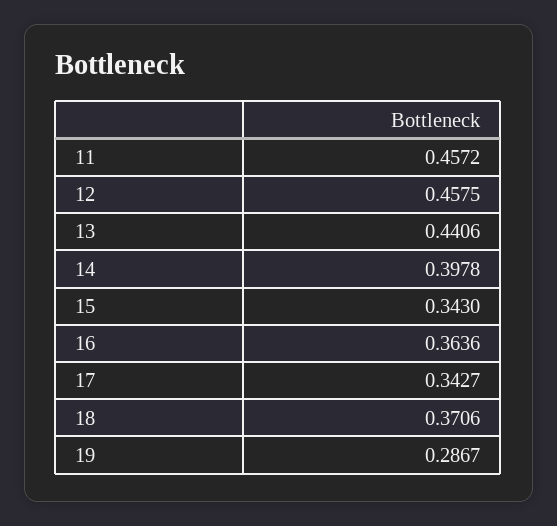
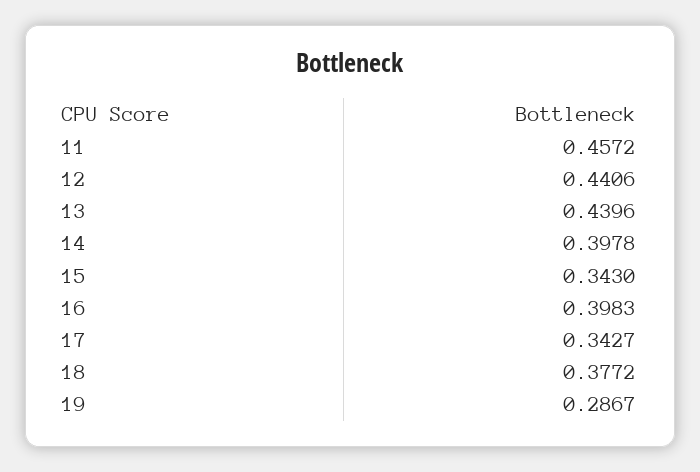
  {
    "11": 0.4572,
-   "12": 0.4575,
+   "12": 0.4406,
-   "13": 0.4406,
+   "13": 0.4396,
    "14": 0.3978,
    "15": 0.343,
-   "16": 0.3636,
+   "16": 0.3983,
    "17": 0.3427,
-   "18": 0.3706,
+   "18": 0.3772,
    "19": 0.2867
  }

